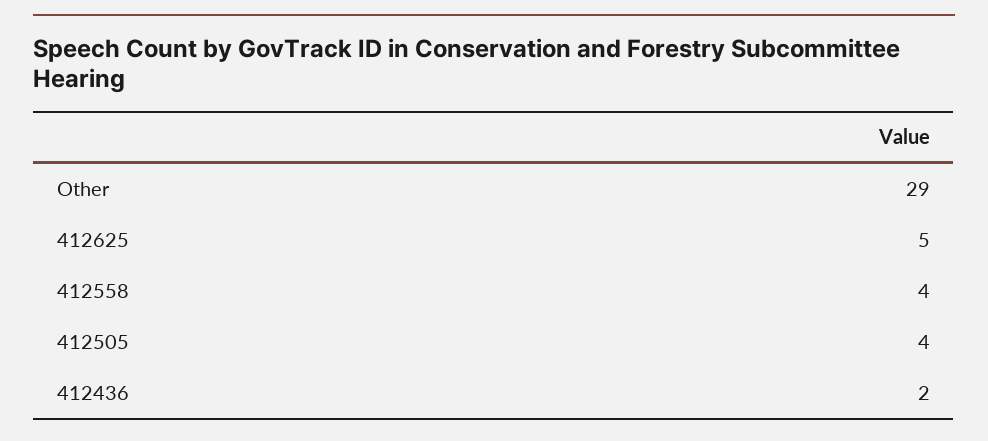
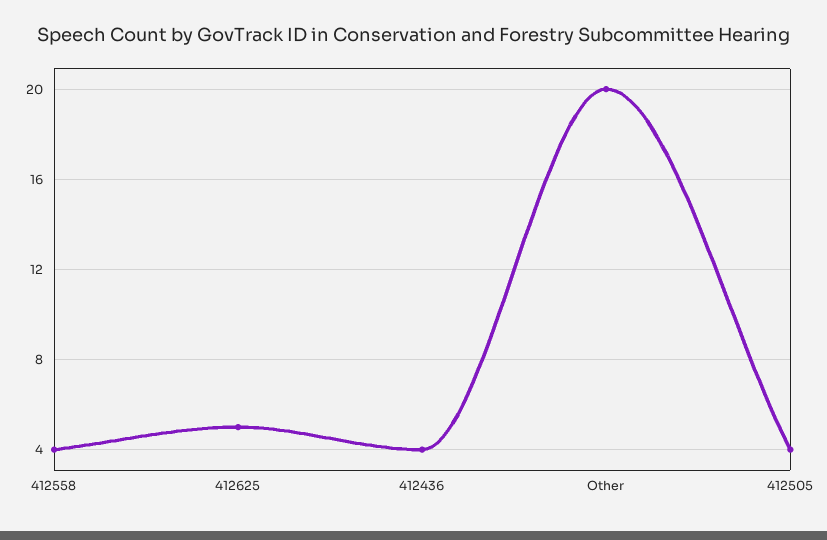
  {
-   "Other": 29,
+   "Other": 20,
    "412625": 5,
    "412558": 4,
    "412505": 4,
-   "412436": 2
+   "412436": 4
  }

